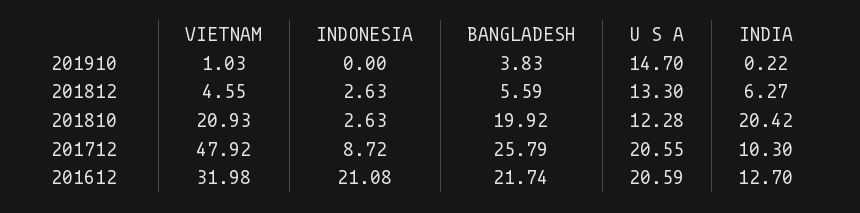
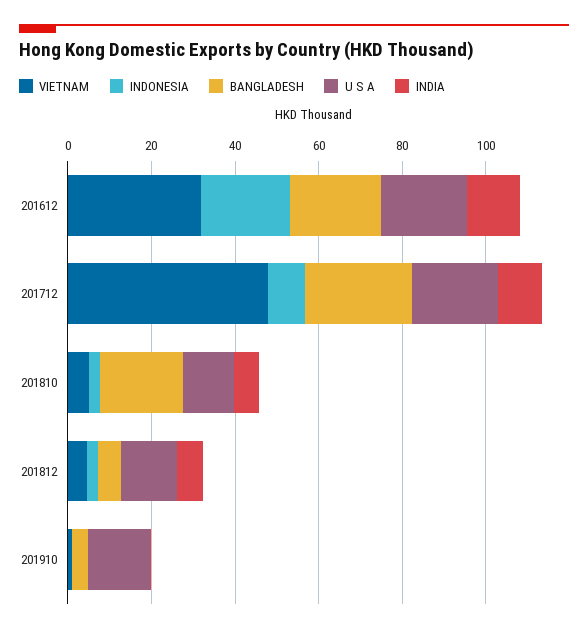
  {
    "VIETNAM": {
      "201910": 1.03,
      "201812": 4.55,
-     "201810": 20.93,
+     "201810": 5,
      "201712": 47.92,
      "201612": 31.98
    },
    "INDONESIA": {
      "201910": 0,
      "201812": 2.63,
      "201810": 2.63,
      "201712": 8.72,
      "201612": 21.08
    },
    "BANGLADESH": {
      "201910": 3.83,
      "201812": 5.59,
      "201810": 19.92,
      "201712": 25.79,
      "201612": 21.74
    },
    "U S A": {
      "201910": 14.7,
      "201812": 13.3,
      "201810": 12.28,
      "201712": 20.55,
      "201612": 20.59
    },
    "INDIA": {
      "201910": 0.22,
      "201812": 6.27,
-     "201810": 20.42,
+     "201810": 5,
      "201712": 10.3,
      "201612": 12.7
    }
  }

